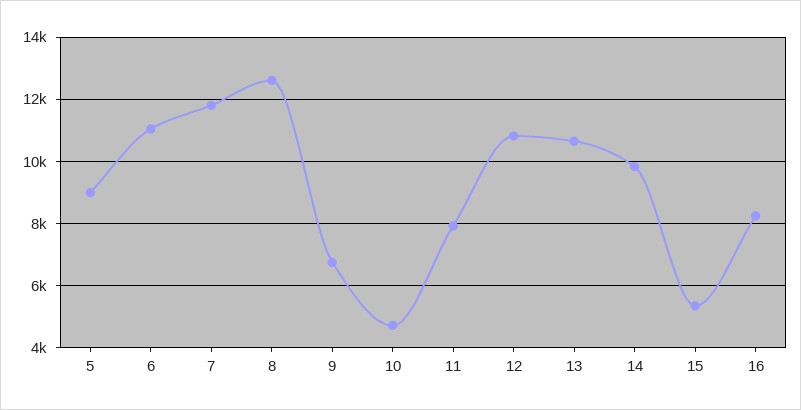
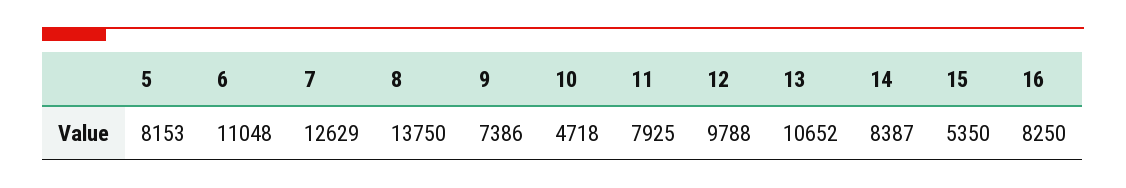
  {
-   "5": 9000,
+   "5": 8153,
    "6": 11048,
-   "7": 11800,
+   "7": 12629,
-   "8": 12600,
+   "8": 13750,
-   "9": 6800,
+   "9": 7386,
    "10": 4718,
    "11": 7925,
-   "12": 10800,
+   "12": 9788,
    "13": 10652,
-   "14": 9800,
+   "14": 8387,
    "15": 5350,
    "16": 8250
  }

